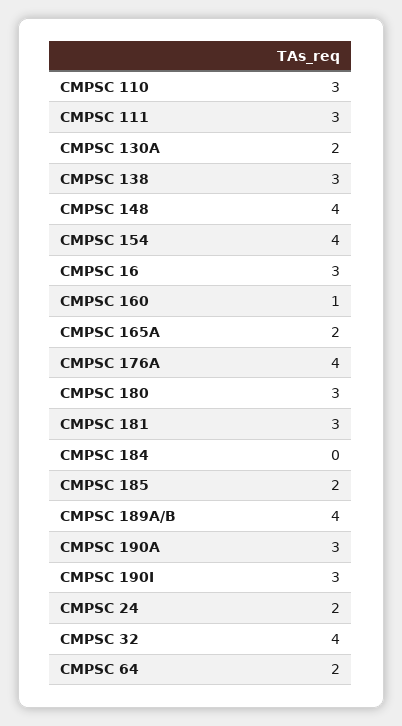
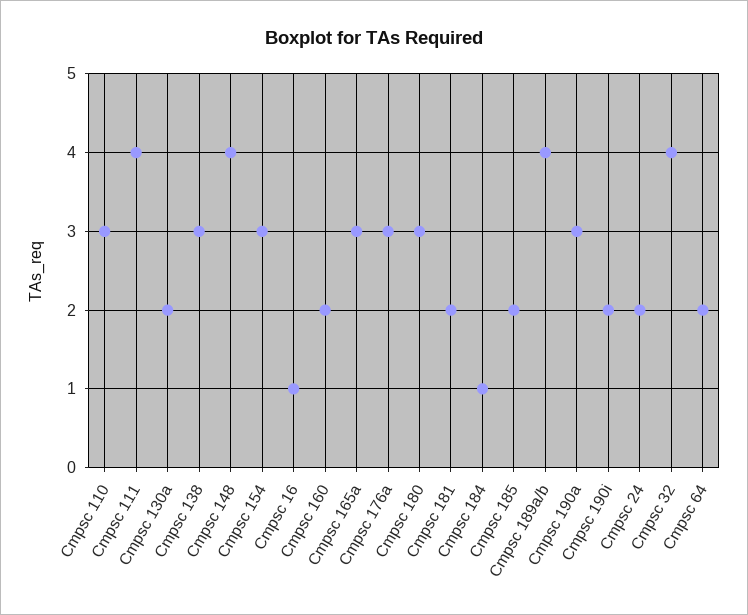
  {
    "CMPSC 110": 3,
-   "CMPSC 111": 3,
+   "CMPSC 111": 4,
    "CMPSC 130A": 2,
    "CMPSC 138": 3,
    "CMPSC 148": 4,
-   "CMPSC 154": 4,
+   "CMPSC 154": 3,
-   "CMPSC 16": 3,
+   "CMPSC 16": 1,
-   "CMPSC 160": 1,
+   "CMPSC 160": 2,
-   "CMPSC 165A": 2,
+   "CMPSC 165A": 3,
-   "CMPSC 176A": 4,
+   "CMPSC 176A": 3,
    "CMPSC 180": 3,
-   "CMPSC 181": 3,
+   "CMPSC 181": 2,
-   "CMPSC 184": 0,
+   "CMPSC 184": 1,
    "CMPSC 185": 2,
    "CMPSC 189A/B": 4,
    "CMPSC 190A": 3,
-   "CMPSC 190I": 3,
+   "CMPSC 190I": 2,
    "CMPSC 24": 2,
    "CMPSC 32": 4,
    "CMPSC 64": 2
  }

